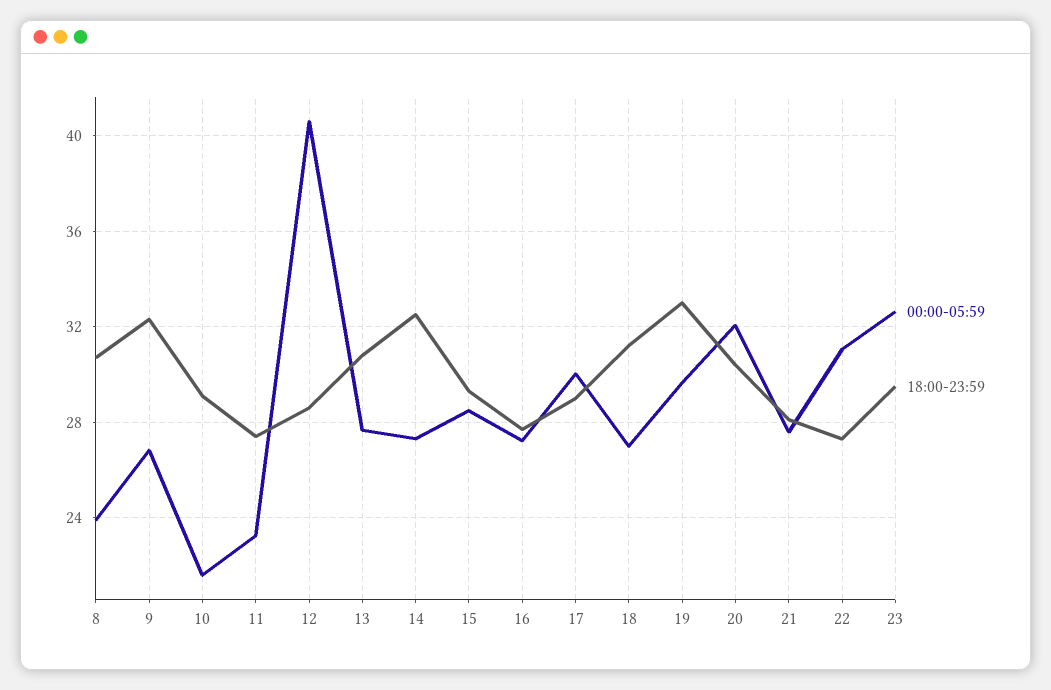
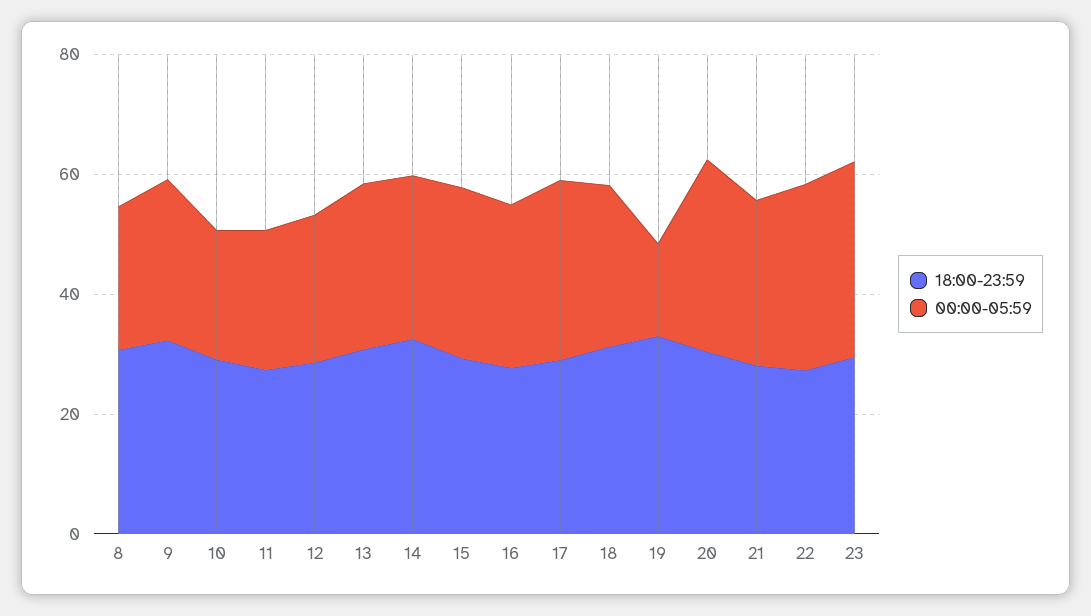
  {
    "00:00-05:59": {
      "8": 24,
      "9": 27,
      "10": 21.5,
      "11": 23.5,
-     "12": 40.5,
+     "12": 25,
      "13": 27.5,
      "14": 27.5,
      "15": 28.5,
      "16": 27,
      "17": 30,
      "18": 27,
-     "19": 29.5,
+     "19": 15,
      "20": 32,
      "21": 27.5,
      "22": 31,
      "23": 32.5
    },
    "18:00-23:59": {
      "8": 30.5,
      "9": 32.5,
      "10": 29,
      "11": 27.5,
      "12": 28.5,
      "13": 31,
      "14": 32.5,
      "15": 29.5,
      "16": 27.5,
      "17": 29,
      "18": 31,
      "19": 33,
      "20": 30.5,
      "21": 28,
      "22": 27.5,
      "23": 29.5
    }
  }

